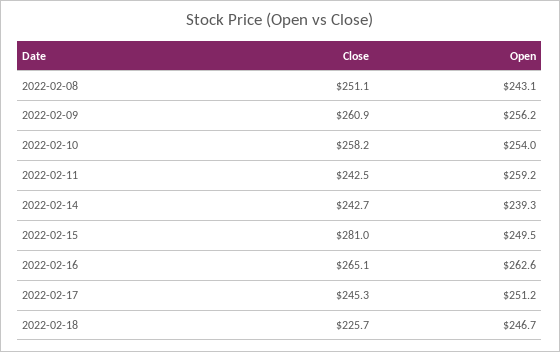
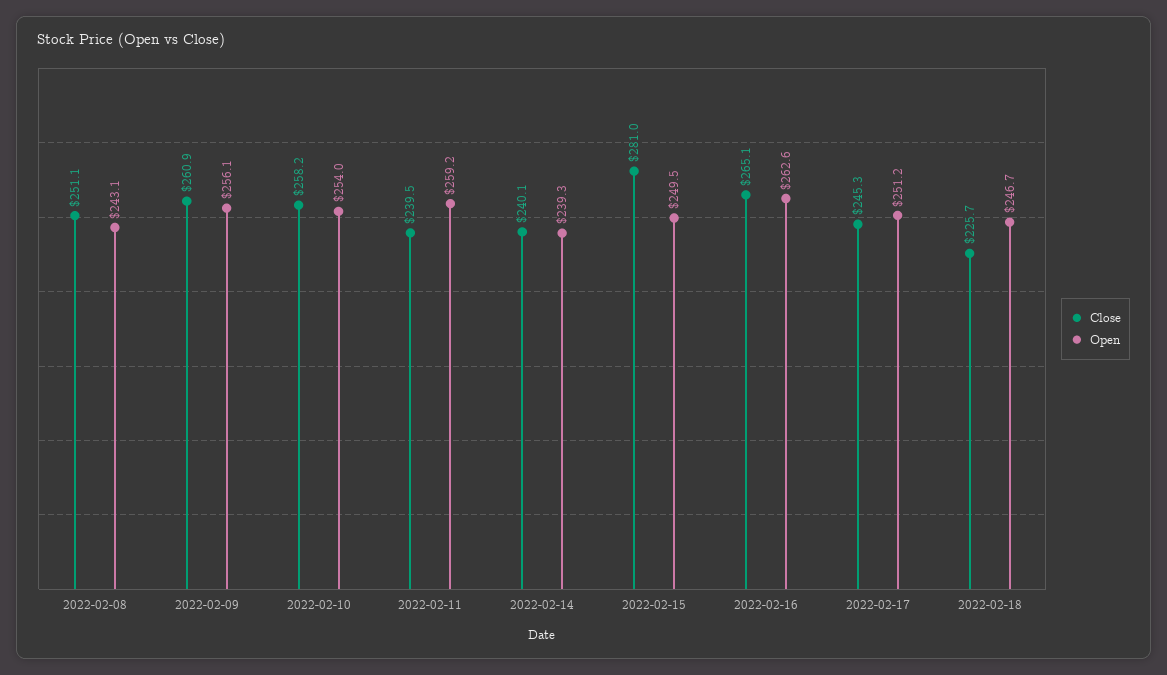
  {
    "Close": {
      "2022-02-08": 251.1,
      "2022-02-09": 260.9,
      "2022-02-10": 258.2,
-     "2022-02-11": 242.5,
+     "2022-02-11": 239.5,
-     "2022-02-14": 242.7,
+     "2022-02-14": 240.1,
      "2022-02-15": 281,
      "2022-02-16": 265.1,
      "2022-02-17": 245.3,
      "2022-02-18": 225.7
    },
    "Open": {
      "2022-02-08": 243.1,
-     "2022-02-09": 256.2,
+     "2022-02-09": 256.1,
      "2022-02-10": 254,
      "2022-02-11": 259.2,
      "2022-02-14": 239.3,
      "2022-02-15": 249.5,
      "2022-02-16": 262.6,
      "2022-02-17": 251.2,
      "2022-02-18": 246.7
    }
  }

